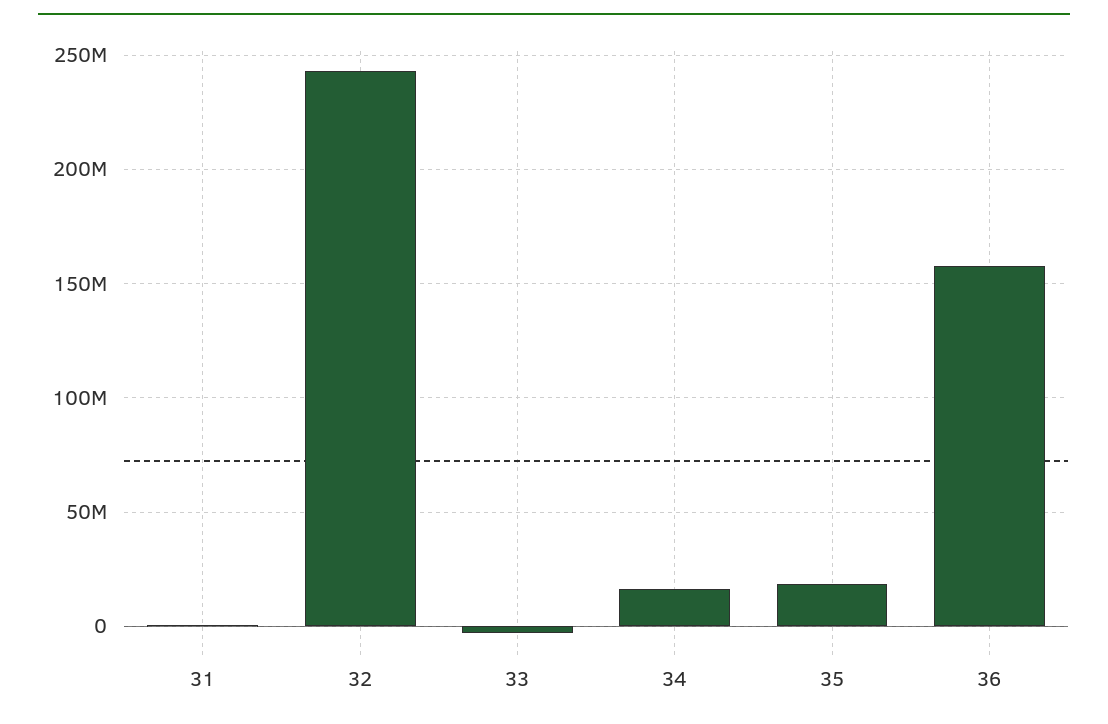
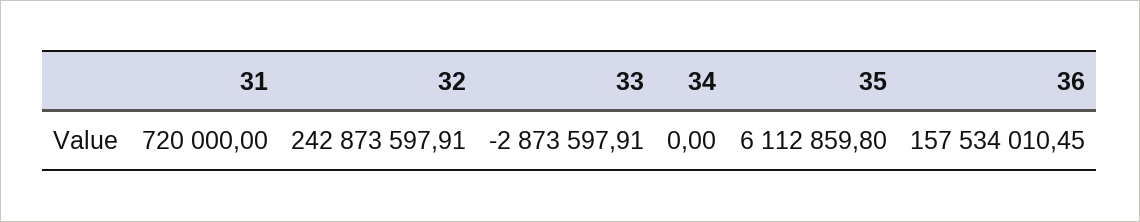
  {
    "31": 720000,
    "32": 242873597.91,
    "33": -2873597.91,
-   "34": 15000000,
+   "34": 0,
-   "35": 20000000,
+   "35": 6112859.8,
    "36": 157534010.45
  }

